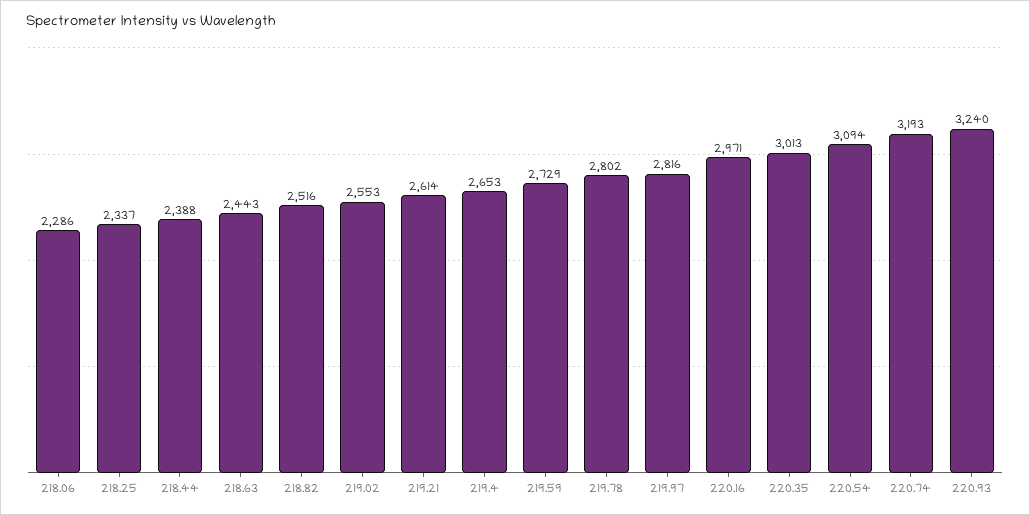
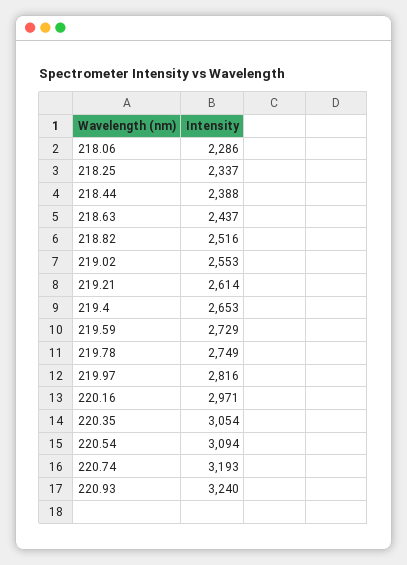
  {
    "218.06": 2286,
    "218.25": 2337,
    "218.44": 2388,
-   "218.63": 2443,
+   "218.63": 2437,
    "218.82": 2516,
    "219.02": 2553,
    "219.21": 2614,
    "219.4": 2653,
    "219.59": 2729,
-   "219.78": 2802,
+   "219.78": 2749,
    "219.97": 2816,
    "220.16": 2971,
-   "220.35": 3013,
+   "220.35": 3054,
    "220.54": 3094,
    "220.74": 3193,
    "220.93": 3240
  }

